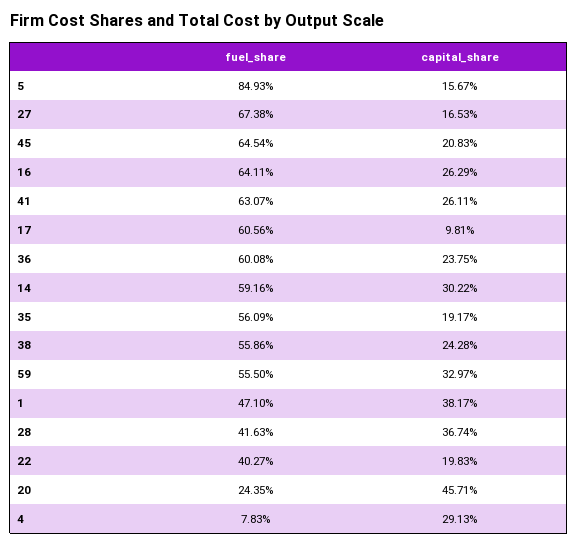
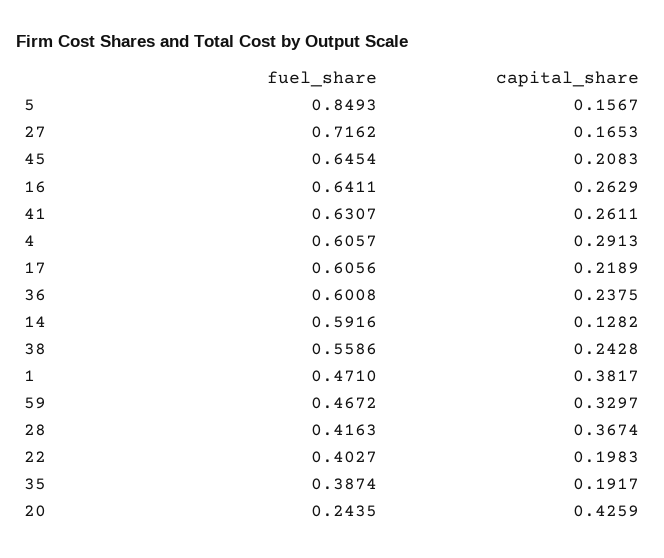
  {
    "fuel_share": {
      "5": 0.8493,
-     "27": 0.6738,
+     "27": 0.7162,
      "45": 0.6454,
      "16": 0.6411,
      "41": 0.6307,
      "17": 0.6056,
      "36": 0.6008,
      "14": 0.5916,
-     "35": 0.5609,
+     "35": 0.3874,
      "38": 0.5586,
-     "59": 0.555,
+     "59": 0.4672,
      "1": 0.471,
      "28": 0.4163,
      "22": 0.4027,
      "20": 0.2435,
-     "4": 0.0783
+     "4": 0.6057
    },
    "capital_share": {
      "5": 0.1567,
      "27": 0.1653,
      "45": 0.2083,
      "16": 0.2629,
      "41": 0.2611,
-     "17": 0.0981,
+     "17": 0.2189,
      "36": 0.2375,
-     "14": 0.3022,
+     "14": 0.1282,
      "35": 0.1917,
      "38": 0.2428,
      "59": 0.3297,
      "1": 0.3817,
      "28": 0.3674,
      "22": 0.1983,
-     "20": 0.4571,
+     "20": 0.4259,
      "4": 0.2913
    }
  }

